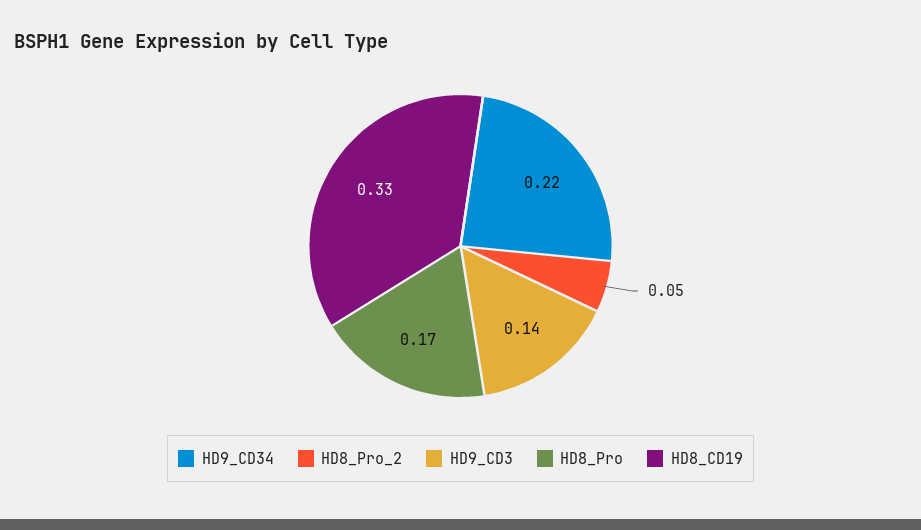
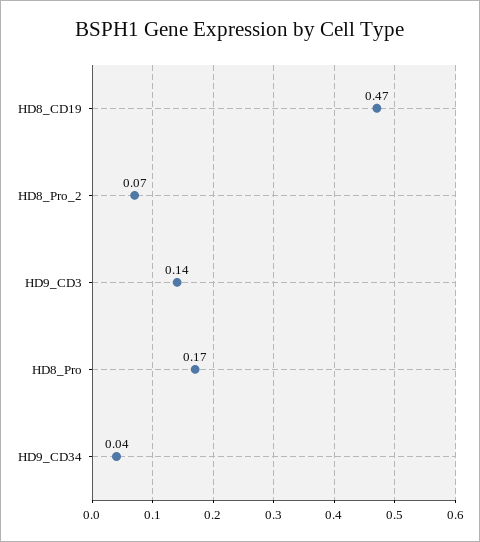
  {
-   "HD9_CD34": 0.22,
+   "HD9_CD34": 0.04,
-   "HD8_Pro_2": 0.05,
+   "HD8_Pro_2": 0.07,
    "HD9_CD3": 0.14,
    "HD8_Pro": 0.17,
-   "HD8_CD19": 0.33
+   "HD8_CD19": 0.47
  }

